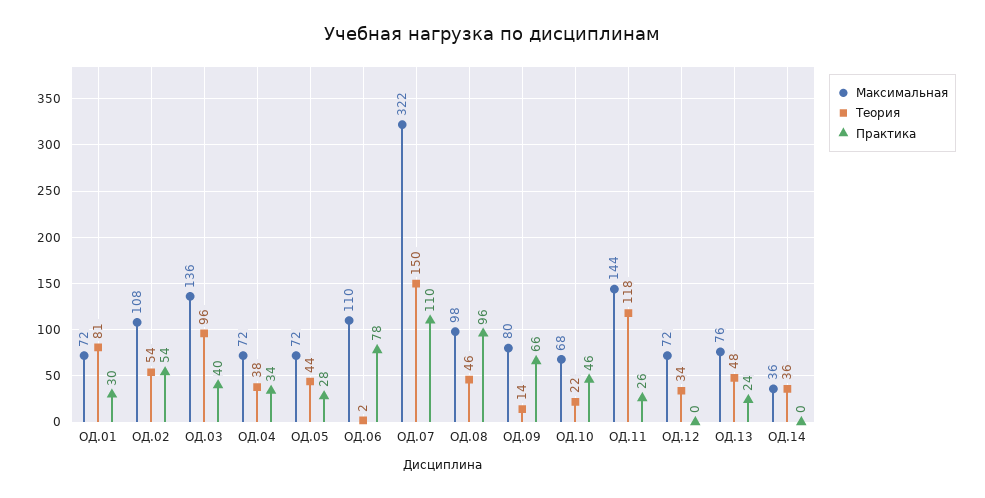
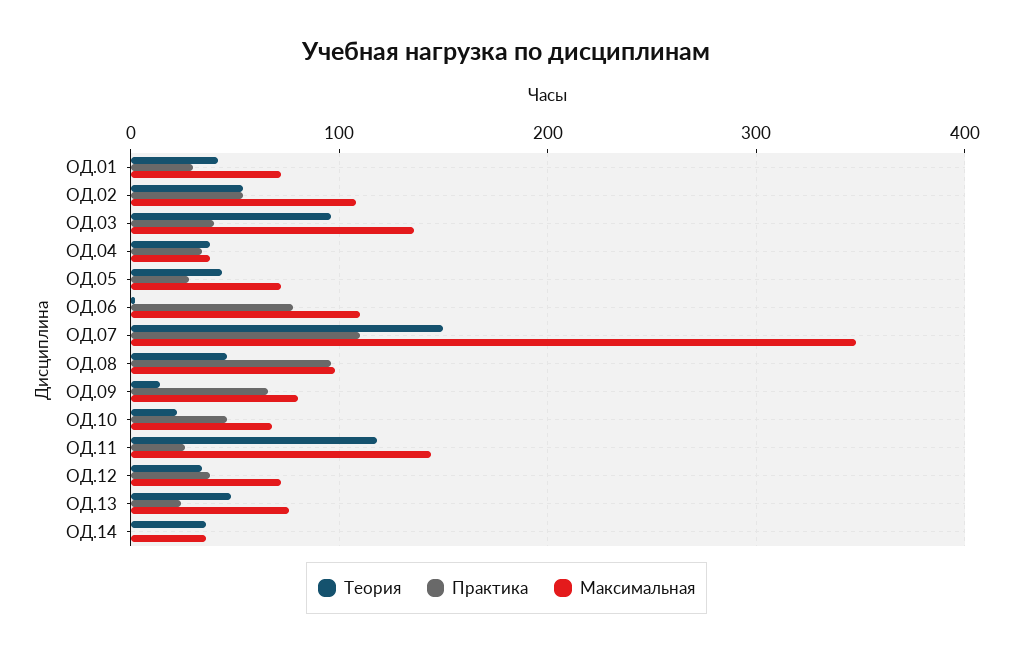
  {
    "Максимальная": {
      "ОД.01": 72,
      "ОД.02": 108,
      "ОД.03": 136,
-     "ОД.04": 72,
+     "ОД.04": 40,
      "ОД.05": 72,
      "ОД.06": 110,
-     "ОД.07": 322,
+     "ОД.07": 350,
      "ОД.08": 98,
      "ОД.09": 80,
      "ОД.10": 68,
      "ОД.11": 144,
      "ОД.12": 72,
      "ОД.13": 76,
      "ОД.14": 36
    },
    "Теория": {
-     "ОД.01": 81,
+     "ОД.01": 40,
      "ОД.02": 54,
      "ОД.03": 96,
      "ОД.04": 38,
      "ОД.05": 44,
      "ОД.06": 2,
      "ОД.07": 150,
      "ОД.08": 46,
      "ОД.09": 14,
      "ОД.10": 22,
      "ОД.11": 118,
      "ОД.12": 34,
      "ОД.13": 48,
      "ОД.14": 36
    },
    "Практика": {
      "ОД.01": 30,
      "ОД.02": 54,
      "ОД.03": 40,
      "ОД.04": 34,
      "ОД.05": 28,
      "ОД.06": 78,
      "ОД.07": 110,
      "ОД.08": 96,
      "ОД.09": 66,
      "ОД.10": 46,
      "ОД.11": 26,
-     "ОД.12": 0,
+     "ОД.12": 40,
      "ОД.13": 24,
      "ОД.14": 0
    }
  }

